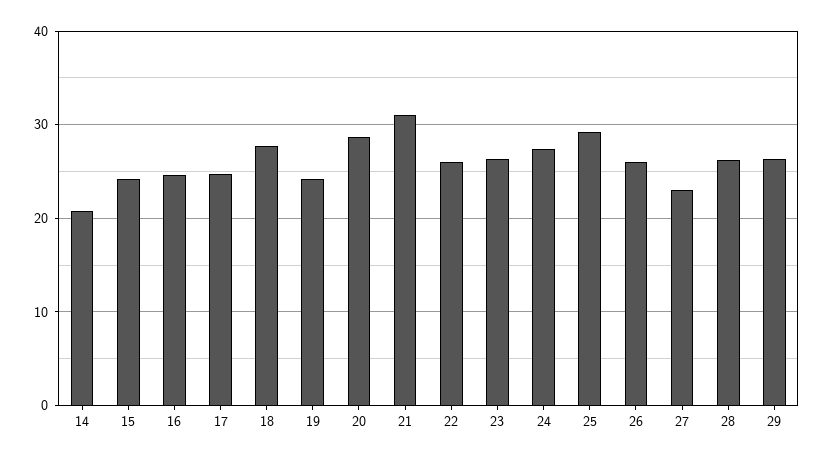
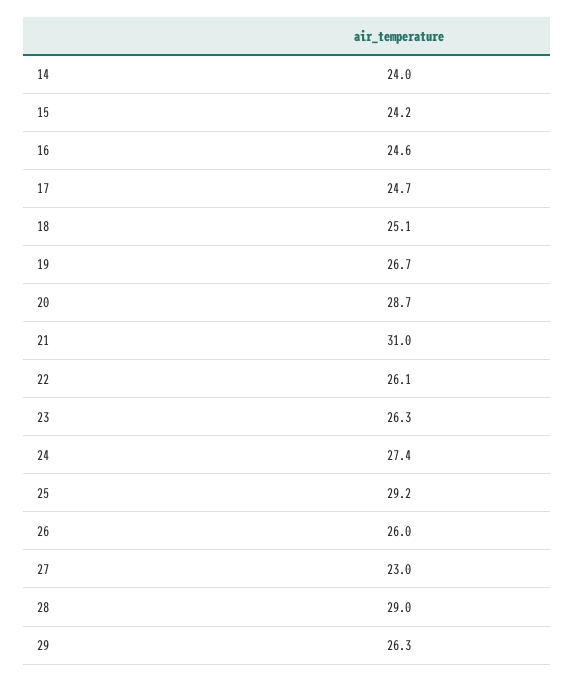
  {
-   "14": 21,
+   "14": 24,
    "15": 24.2,
    "16": 24.6,
    "17": 24.7,
-   "18": 28,
+   "18": 25.1,
-   "19": 24,
+   "19": 26.7,
    "20": 28.7,
    "21": 31,
    "22": 26.1,
    "23": 26.3,
    "24": 27.4,
    "25": 29.2,
    "26": 26,
    "27": 23,
-   "28": 26,
+   "28": 29,
    "29": 26.3
  }

